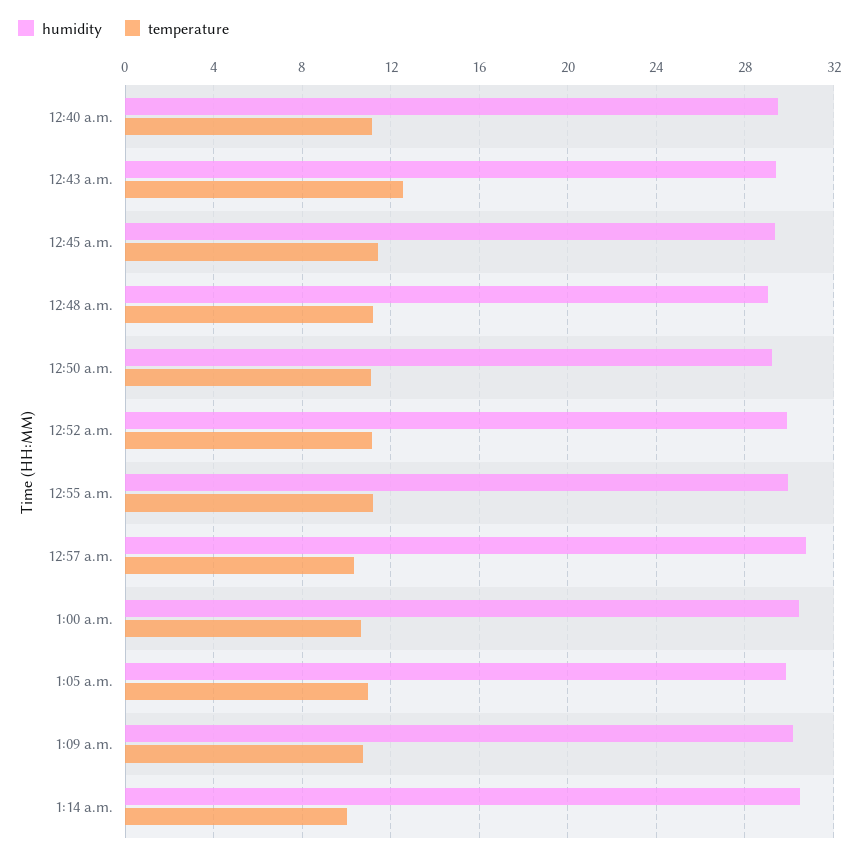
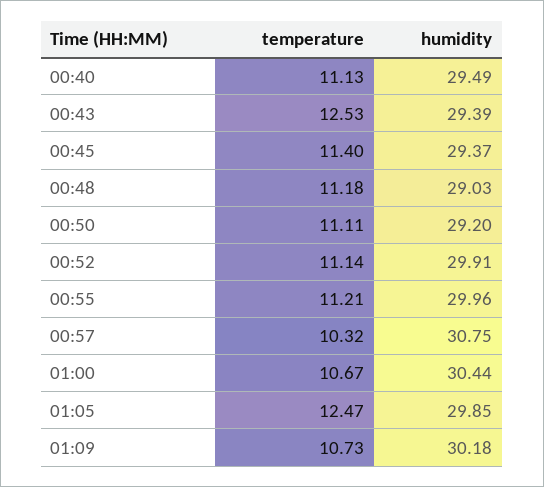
  {
    "humidity": {
      "12:40 a.m.": 29.49,
      "12:43 a.m.": 29.39,
      "12:45 a.m.": 29.37,
      "12:48 a.m.": 29.03,
      "12:50 a.m.": 29.2,
      "12:52 a.m.": 29.91,
      "12:55 a.m.": 29.96,
      "12:57 a.m.": 30.75,
      "1:00 a.m.": 30.44,
      "1:05 a.m.": 29.85,
-     "1:09 a.m.": 30.18,
+     "1:09 a.m.": 30.18
-     "1:14 a.m.": 30.5
    },
    "temperature": {
      "12:40 a.m.": 11.13,
      "12:43 a.m.": 12.53,
      "12:45 a.m.": 11.4,
      "12:48 a.m.": 11.18,
      "12:50 a.m.": 11.11,
      "12:52 a.m.": 11.14,
      "12:55 a.m.": 11.21,
      "12:57 a.m.": 10.32,
      "1:00 a.m.": 10.67,
-     "1:05 a.m.": 11,
+     "1:05 a.m.": 12.47,
-     "1:09 a.m.": 10.73,
+     "1:09 a.m.": 10.73
-     "1:14 a.m.": 10
    }
  }

